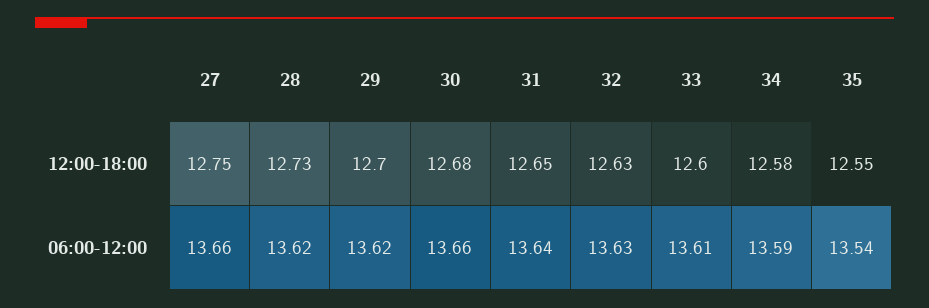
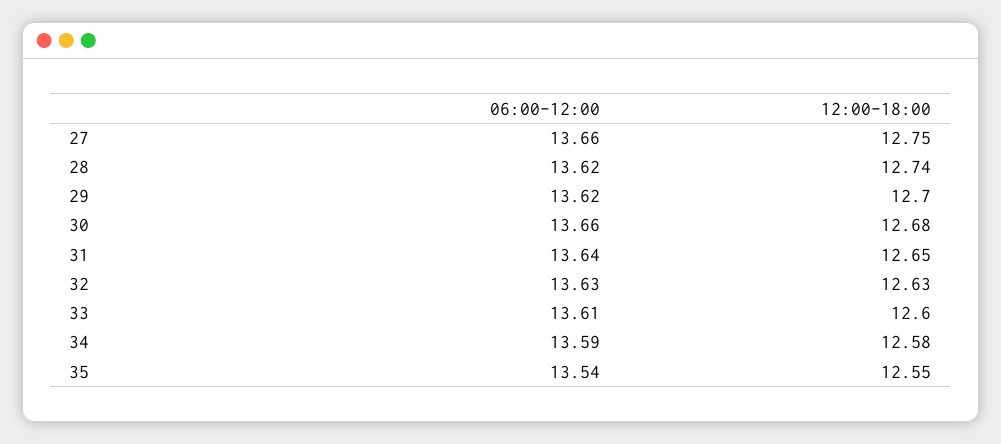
  {
    "27": {
      "12:00-18:00": 12.75,
      "06:00-12:00": 13.66
    },
    "28": {
-     "12:00-18:00": 12.73,
+     "12:00-18:00": 12.74,
      "06:00-12:00": 13.62
    },
    "29": {
      "12:00-18:00": 12.7,
      "06:00-12:00": 13.62
    },
    "30": {
      "12:00-18:00": 12.68,
      "06:00-12:00": 13.66
    },
    "31": {
      "12:00-18:00": 12.65,
      "06:00-12:00": 13.64
    },
    "32": {
      "12:00-18:00": 12.63,
      "06:00-12:00": 13.63
    },
    "33": {
      "12:00-18:00": 12.6,
      "06:00-12:00": 13.61
    },
    "34": {
      "12:00-18:00": 12.58,
      "06:00-12:00": 13.59
    },
    "35": {
      "12:00-18:00": 12.55,
      "06:00-12:00": 13.54
    }
  }

